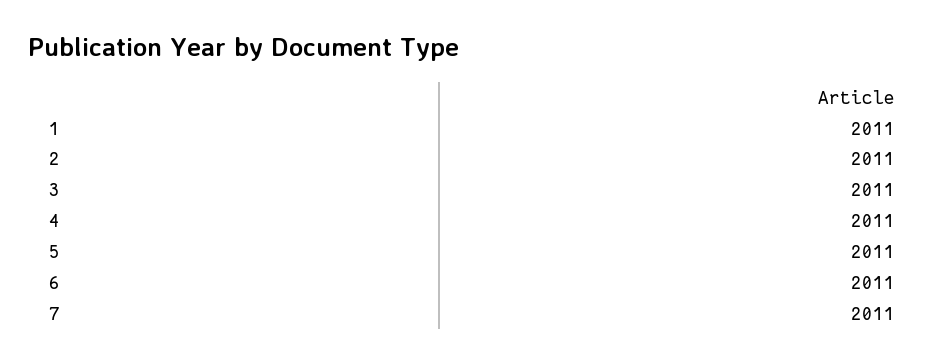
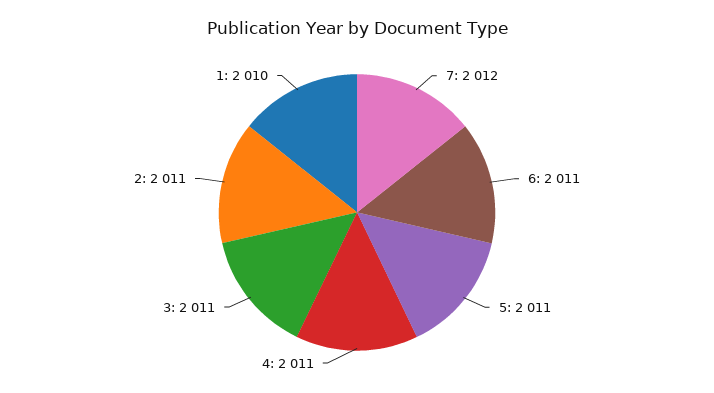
  {
-   "1": 2011,
+   "1": 2010,
    "2": 2011,
    "3": 2011,
    "4": 2011,
    "5": 2011,
    "6": 2011,
-   "7": 2011
+   "7": 2012
  }

